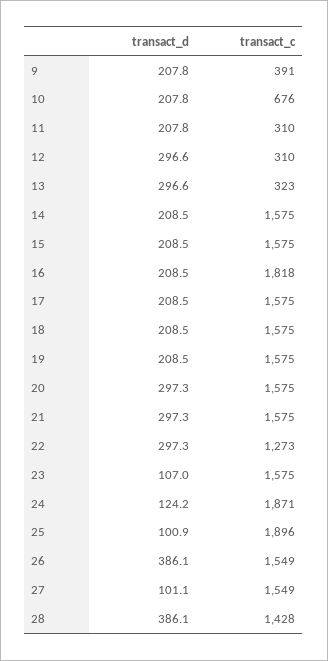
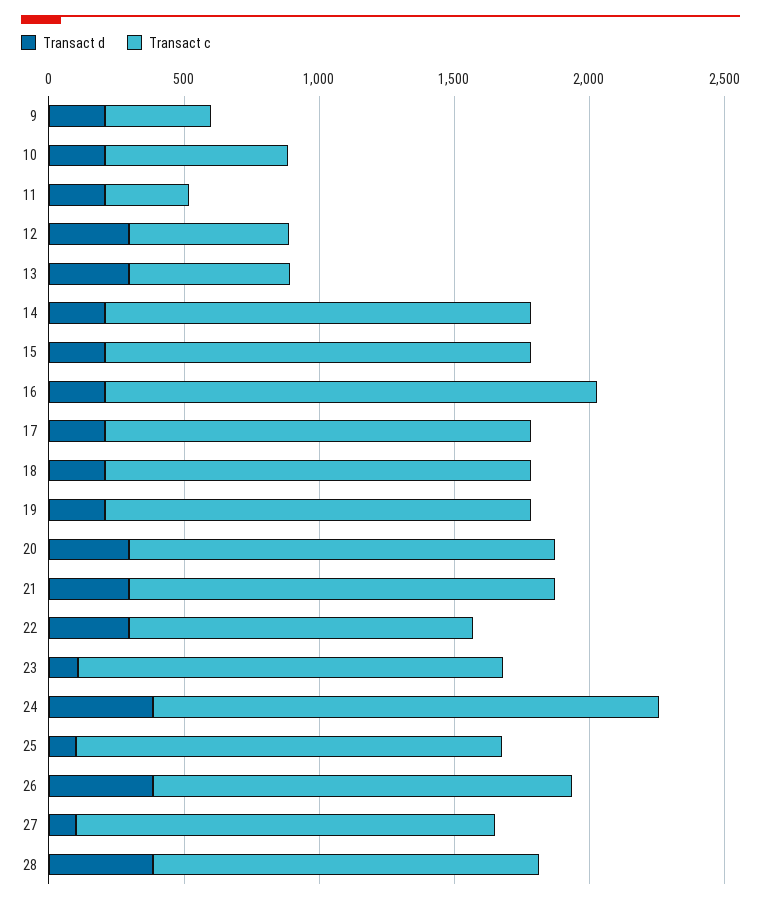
  {
    "transact_d": {
      "9": 207.8,
      "10": 207.8,
      "11": 207.8,
      "12": 296.6,
      "13": 296.6,
      "14": 208.5,
      "15": 208.5,
      "16": 208.5,
      "17": 208.5,
      "18": 208.5,
      "19": 208.5,
      "20": 297.3,
      "21": 297.3,
      "22": 297.3,
      "23": 107,
-     "24": 124.2,
+     "24": 400,
      "25": 100.9,
      "26": 386.1,
      "27": 101.1,
      "28": 386.1
    },
    "transact_c": {
      "9": 391,
      "10": 676,
      "11": 310,
-     "12": 310,
+     "12": 600,
-     "13": 323,
+     "13": 600,
      "14": 1575,
      "15": 1575,
      "16": 1818,
      "17": 1575,
      "18": 1575,
      "19": 1575,
      "20": 1575,
      "21": 1575,
      "22": 1273,
      "23": 1575,
      "24": 1871,
-     "25": 1896,
+     "25": 1600,
      "26": 1549,
      "27": 1549,
      "28": 1428
    }
  }

